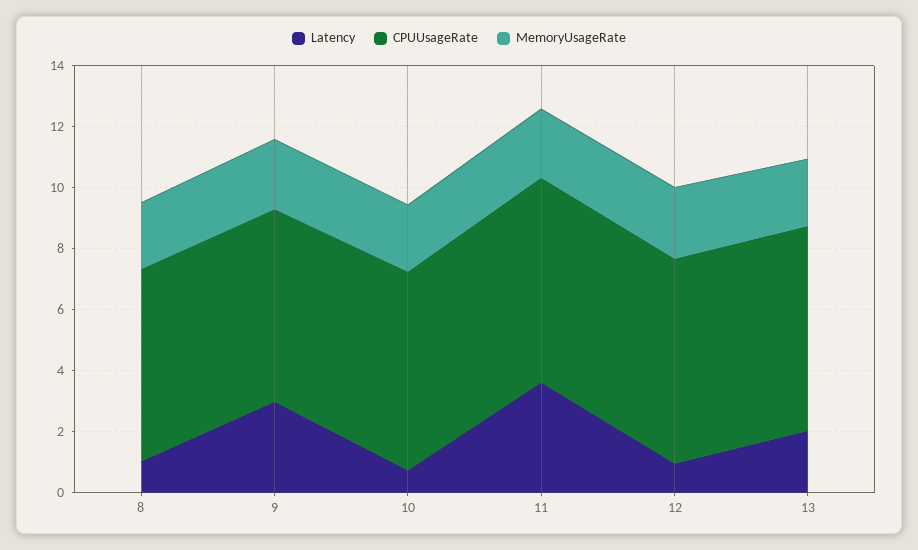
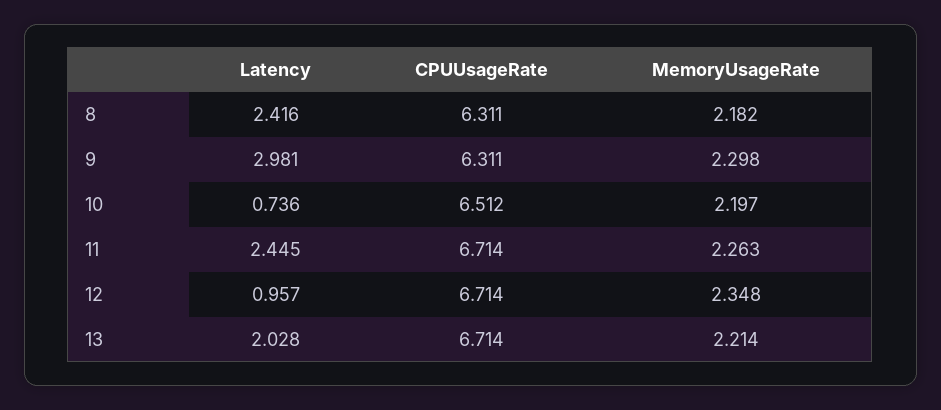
  {
    "Latency": {
-     "8": 1,
+     "8": 2.416,
      "9": 2.981,
      "10": 0.736,
-     "11": 3.5,
+     "11": 2.445,
      "12": 0.957,
      "13": 2.028
    },
    "CPUUsageRate": {
      "8": 6.311,
      "9": 6.311,
      "10": 6.512,
      "11": 6.714,
      "12": 6.714,
      "13": 6.714
    },
    "MemoryUsageRate": {
      "8": 2.182,
      "9": 2.298,
      "10": 2.197,
      "11": 2.263,
      "12": 2.348,
      "13": 2.214
    }
  }

